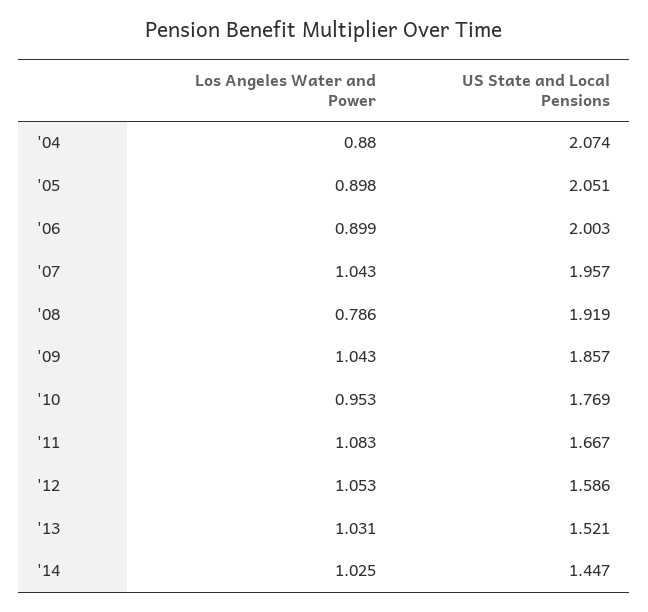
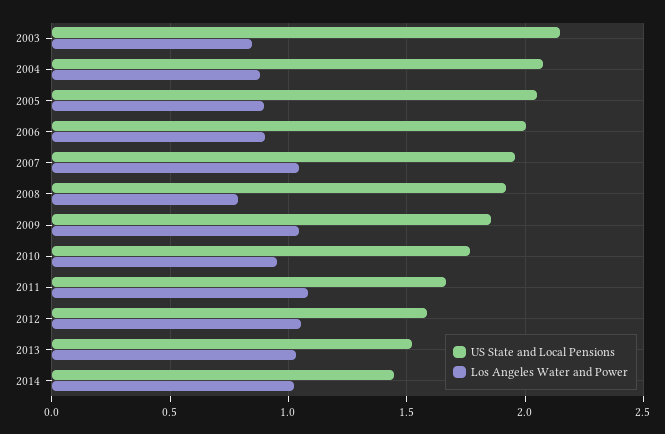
  {
    "Los Angeles Water and Power": {
      "'04": 0.88,
      "'05": 0.898,
      "'06": 0.899,
      "'07": 1.043,
      "'08": 0.786,
      "'09": 1.043,
      "'10": 0.953,
      "'11": 1.083,
      "'12": 1.053,
      "'13": 1.031,
-     "'14": 1.025
+     "'14": 1.025,
+     "2003": 0.85
    },
    "US State and Local Pensions": {
      "'04": 2.074,
      "'05": 2.051,
      "'06": 2.003,
      "'07": 1.957,
      "'08": 1.919,
      "'09": 1.857,
      "'10": 1.769,
      "'11": 1.667,
      "'12": 1.586,
      "'13": 1.521,
-     "'14": 1.447
+     "'14": 1.447,
+     "2003": 2.15
    }
  }

